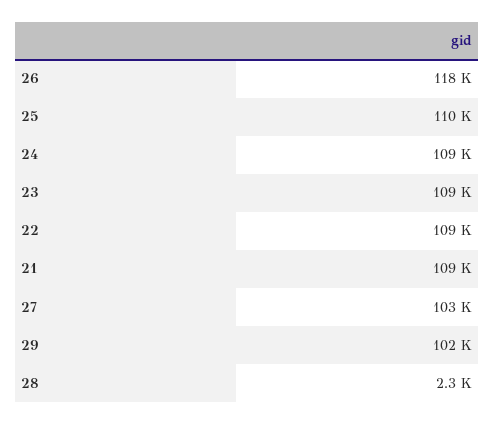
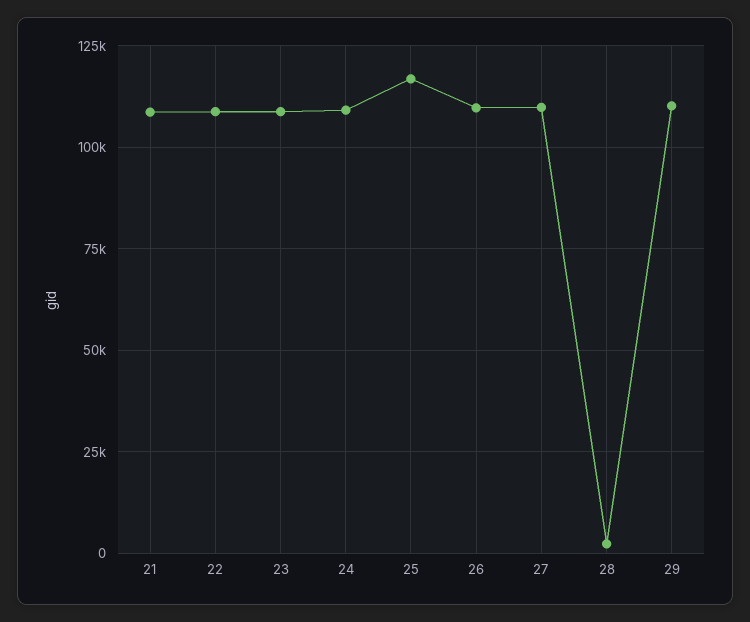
  {
-   "26": 118000,
+   "26": 110000,
-   "25": 110000,
+   "25": 117500,
    "24": 109000,
    "23": 109000,
    "22": 109000,
    "21": 109000,
-   "27": 103000,
+   "27": 110000,
-   "29": 102000,
+   "29": 110000,
    "28": 2300
  }

